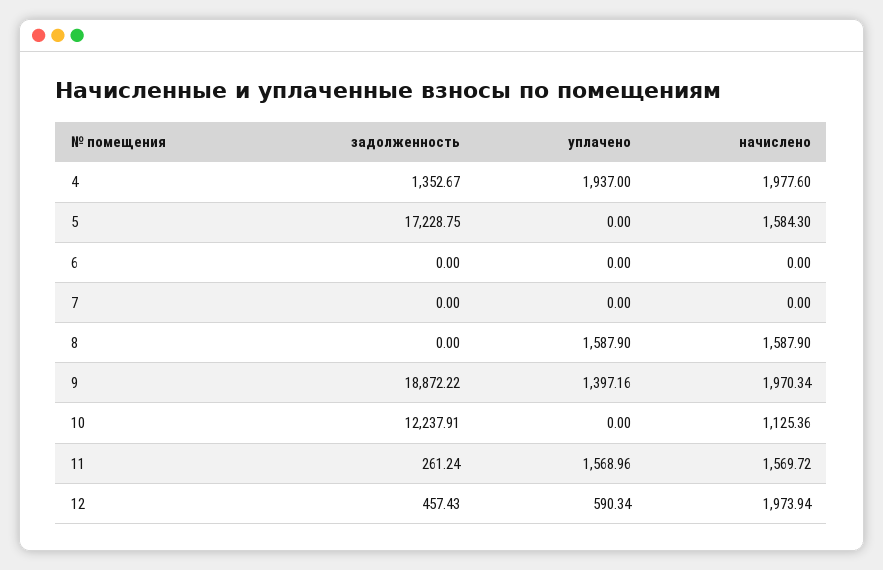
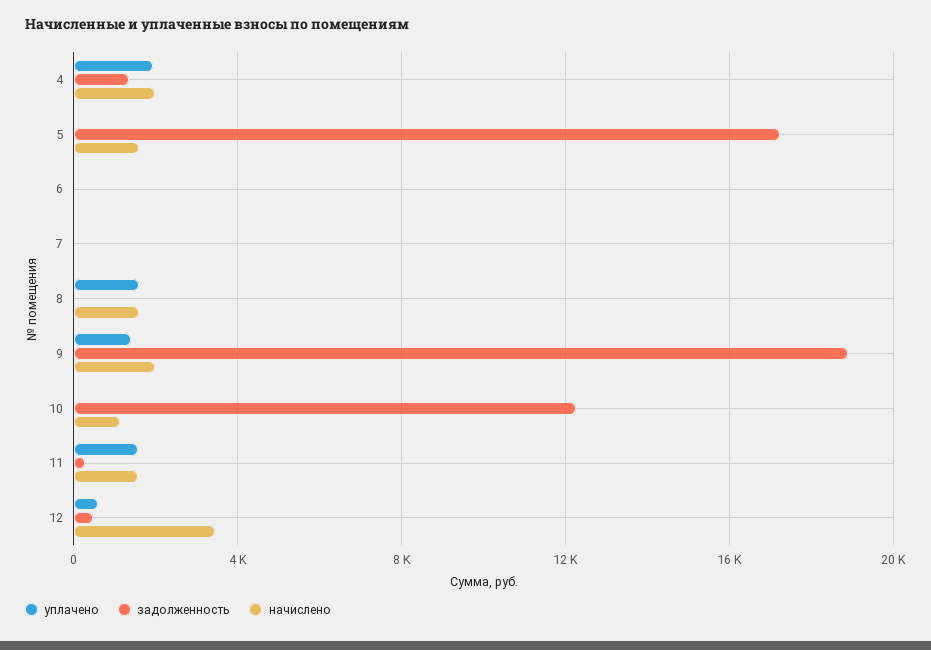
  {
    "задолженность": {
      "4": 1352.67,
      "5": 17228.75,
      "6": 0,
      "7": 0,
      "8": 0,
      "9": 18872.22,
      "10": 12237.91,
      "11": 261.24,
      "12": 457.43
    },
    "уплачено": {
      "4": 1937,
      "5": 0,
      "6": 0,
      "7": 0,
      "8": 1587.9,
      "9": 1397.16,
      "10": 0,
      "11": 1568.96,
      "12": 590.34
    },
    "начислено": {
      "4": 1977.6,
      "5": 1584.3,
      "6": 0,
      "7": 0,
      "8": 1587.9,
      "9": 1970.34,
      "10": 1125.36,
      "11": 1569.72,
-     "12": 1973.94
+     "12": 3500
    }
  }

